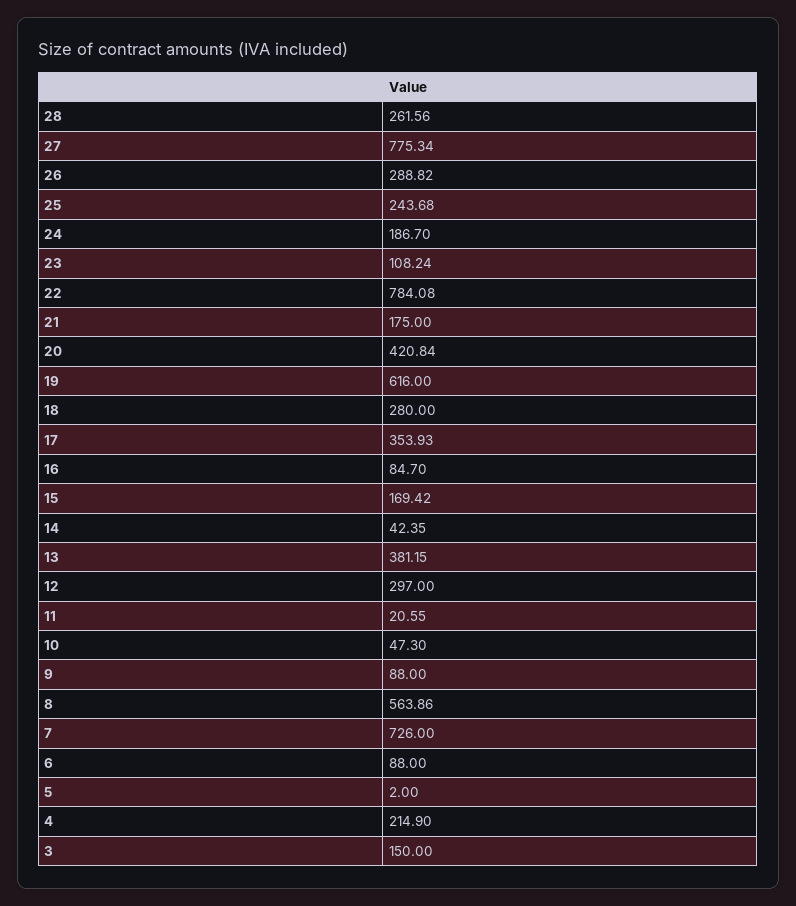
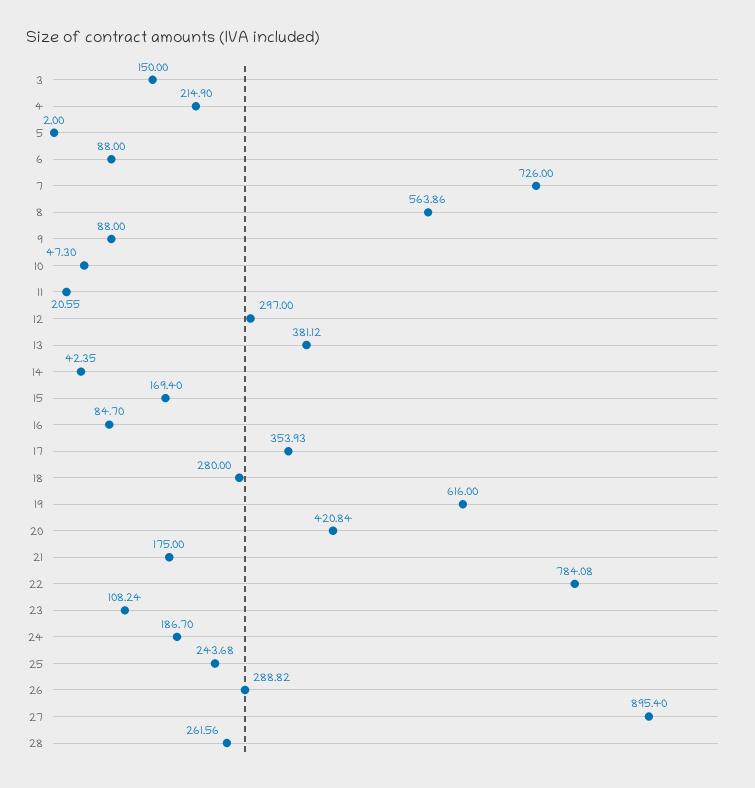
  {
    "28": 261.56,
-   "27": 775.34,
+   "27": 895.4,
    "26": 288.82,
    "25": 243.68,
    "24": 186.7,
    "23": 108.24,
    "22": 784.08,
    "21": 175,
    "20": 420.84,
    "19": 616,
    "18": 280,
    "17": 353.93,
    "16": 84.7,
-   "15": 169.42,
+   "15": 169.4,
    "14": 42.35,
-   "13": 381.15,
+   "13": 381.12,
    "12": 297,
    "11": 20.55,
    "10": 47.3,
    "9": 88,
    "8": 563.86,
    "7": 726,
    "6": 88,
    "5": 2,
    "4": 214.9,
    "3": 150
  }

